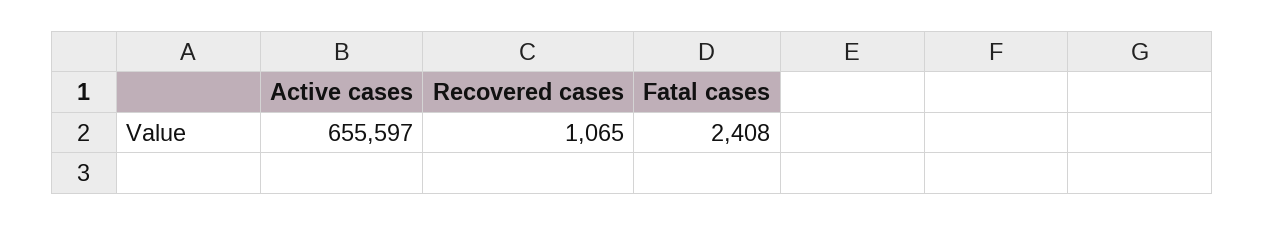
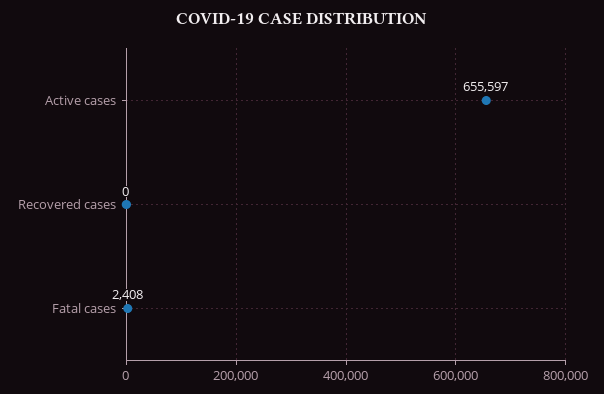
  {
    "Active cases": 655597,
-   "Recovered cases": 1065,
+   "Recovered cases": 0,
    "Fatal cases": 2408
  }

